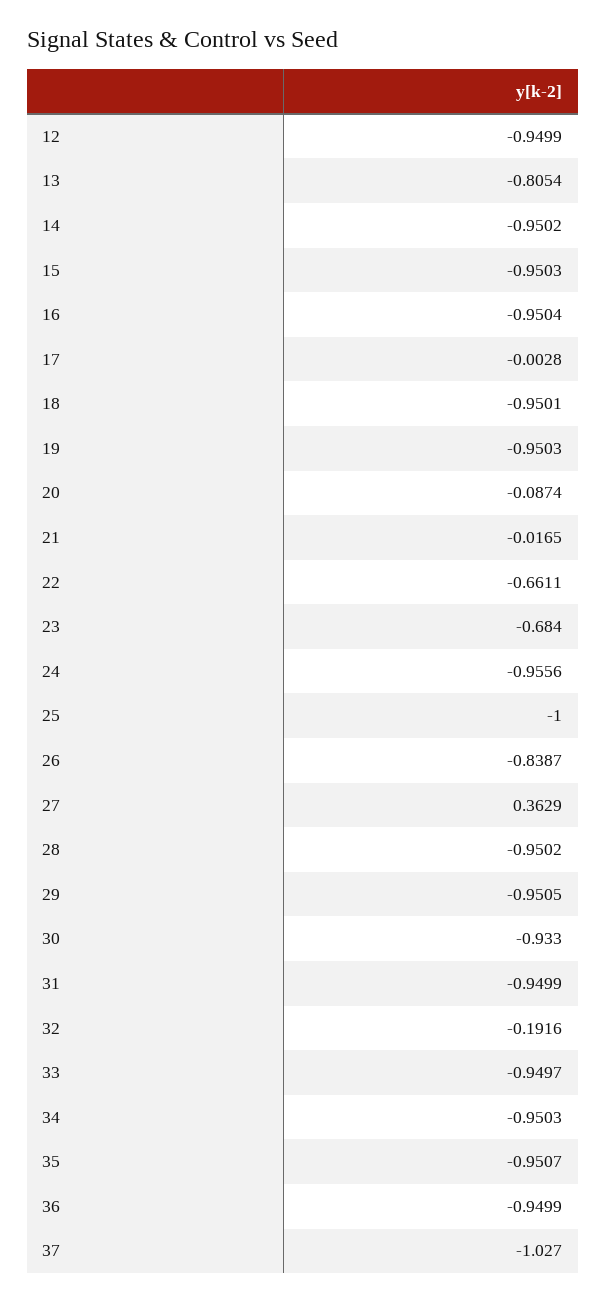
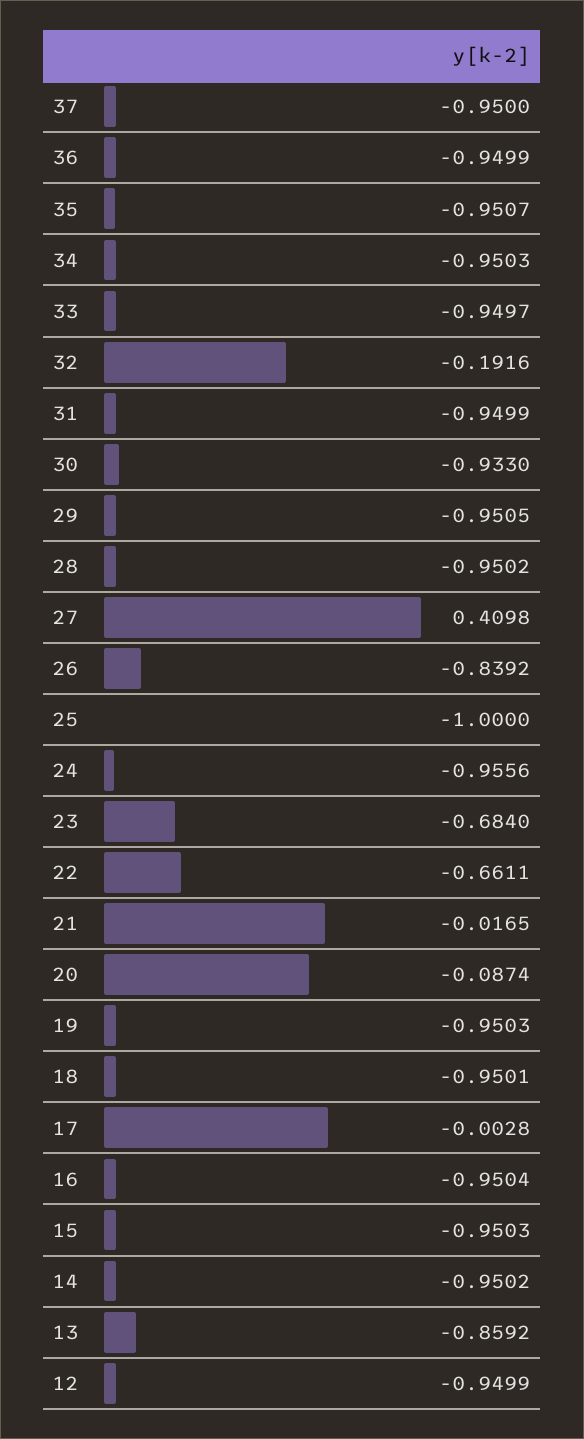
  {
    "12": -0.9499,
-   "13": -0.8054,
+   "13": -0.8592,
    "14": -0.9502,
    "15": -0.9503,
    "16": -0.9504,
    "17": -0.0028,
    "18": -0.9501,
    "19": -0.9503,
    "20": -0.0874,
    "21": -0.0165,
    "22": -0.6611,
    "23": -0.684,
    "24": -0.9556,
    "25": -1,
-   "26": -0.8387,
+   "26": -0.8392,
-   "27": 0.3629,
+   "27": 0.4098,
    "28": -0.9502,
    "29": -0.9505,
    "30": -0.933,
    "31": -0.9499,
    "32": -0.1916,
    "33": -0.9497,
    "34": -0.9503,
    "35": -0.9507,
    "36": -0.9499,
-   "37": -1.027
+   "37": -0.95
  }

